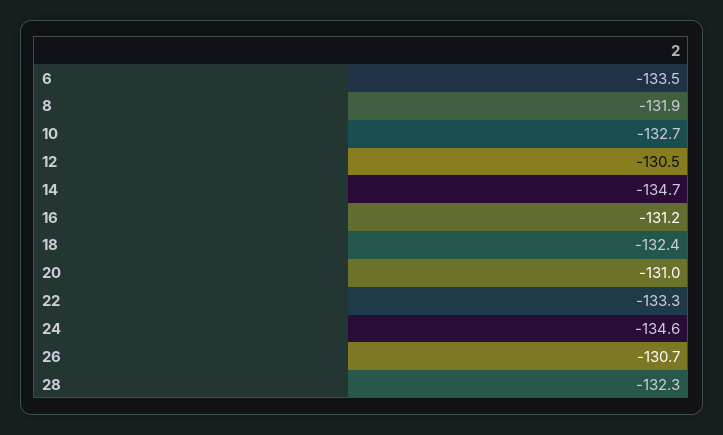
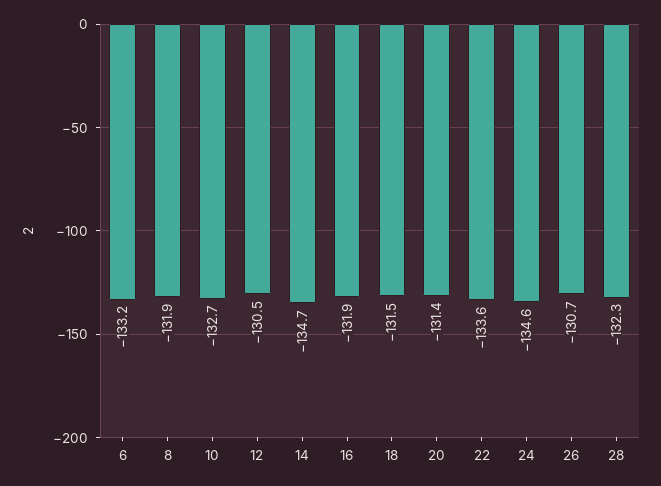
  {
-   "6": -133.5,
+   "6": -133.2,
    "8": -131.9,
    "10": -132.7,
    "12": -130.5,
    "14": -134.7,
-   "16": -131.2,
+   "16": -131.9,
-   "18": -132.4,
+   "18": -131.5,
-   "20": -131,
+   "20": -131.4,
-   "22": -133.3,
+   "22": -133.6,
    "24": -134.6,
    "26": -130.7,
    "28": -132.3
  }

